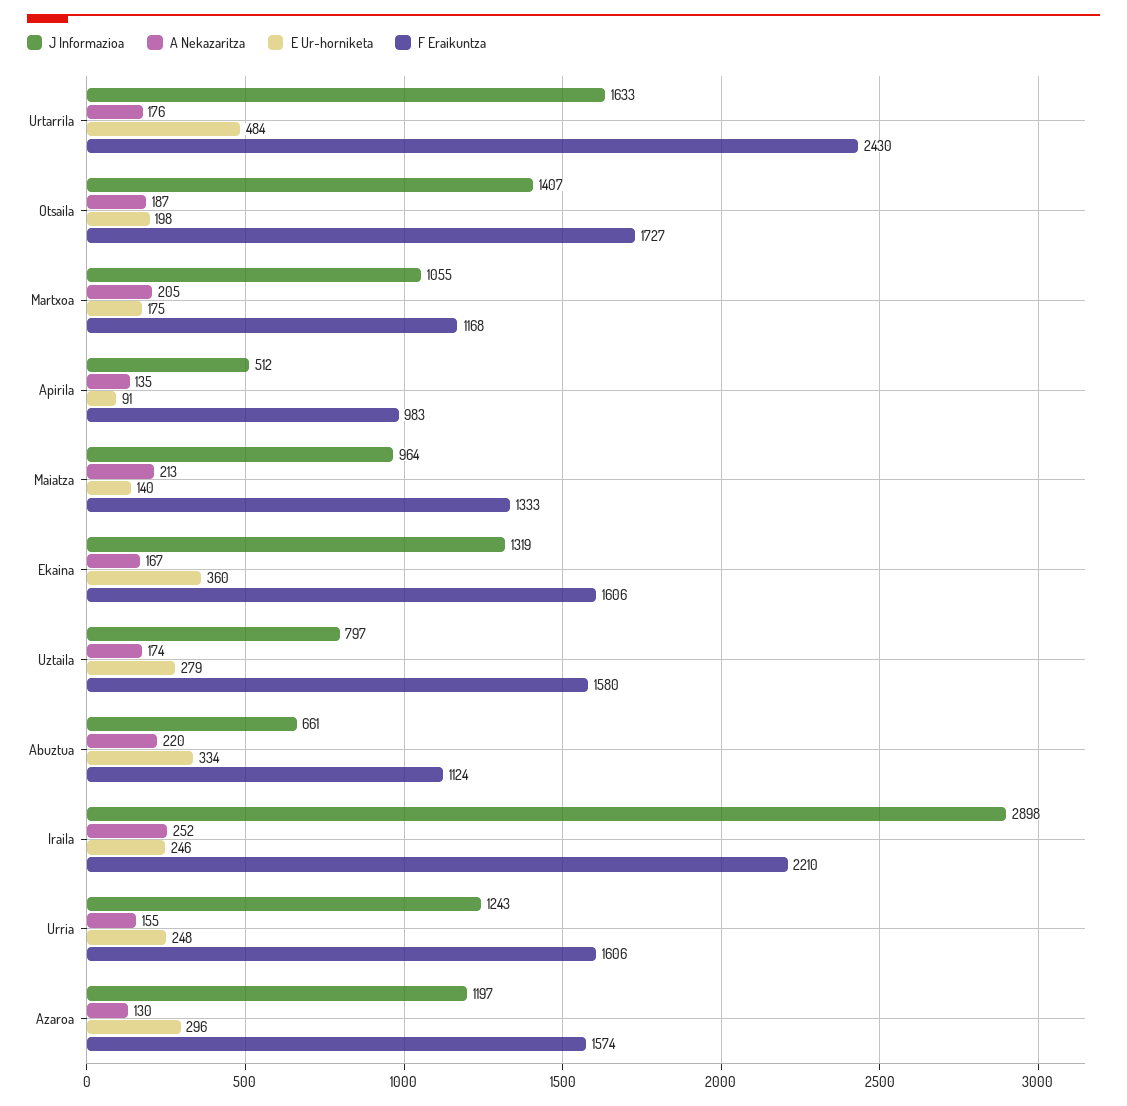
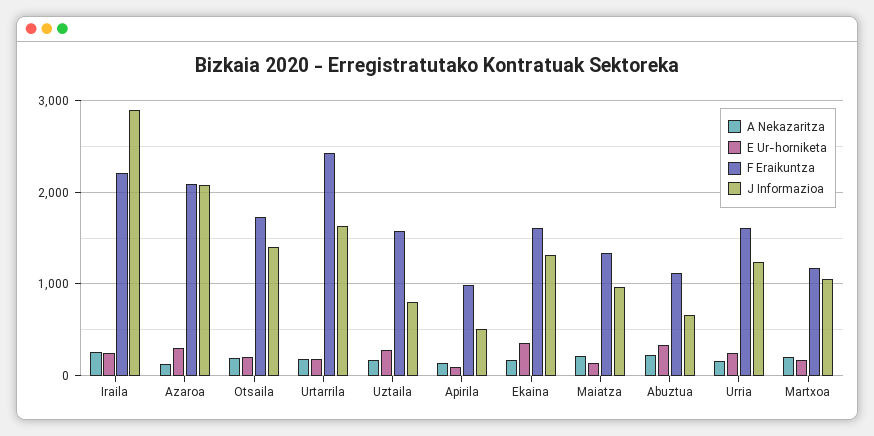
  {
    "J Informazioa": {
      "Urtarrila": 1633,
      "Otsaila": 1407,
      "Martxoa": 1055,
      "Apirila": 512,
      "Maiatza": 964,
      "Ekaina": 1319,
      "Uztaila": 797,
      "Abuztua": 661,
      "Iraila": 2898,
      "Urria": 1243,
-     "Azaroa": 1197
+     "Azaroa": 2100
    },
    "A Nekazaritza": {
      "Urtarrila": 176,
      "Otsaila": 187,
      "Martxoa": 205,
      "Apirila": 135,
      "Maiatza": 213,
      "Ekaina": 167,
      "Uztaila": 174,
      "Abuztua": 220,
      "Iraila": 252,
      "Urria": 155,
      "Azaroa": 130
    },
    "E Ur-horniketa": {
-     "Urtarrila": 484,
+     "Urtarrila": 200,
      "Otsaila": 198,
      "Martxoa": 175,
      "Apirila": 91,
      "Maiatza": 140,
      "Ekaina": 360,
      "Uztaila": 279,
      "Abuztua": 334,
      "Iraila": 246,
      "Urria": 248,
      "Azaroa": 296
    },
    "F Eraikuntza": {
      "Urtarrila": 2430,
      "Otsaila": 1727,
      "Martxoa": 1168,
      "Apirila": 983,
      "Maiatza": 1333,
      "Ekaina": 1606,
      "Uztaila": 1580,
      "Abuztua": 1124,
      "Iraila": 2210,
      "Urria": 1606,
-     "Azaroa": 1574
+     "Azaroa": 2100
    }
  }

